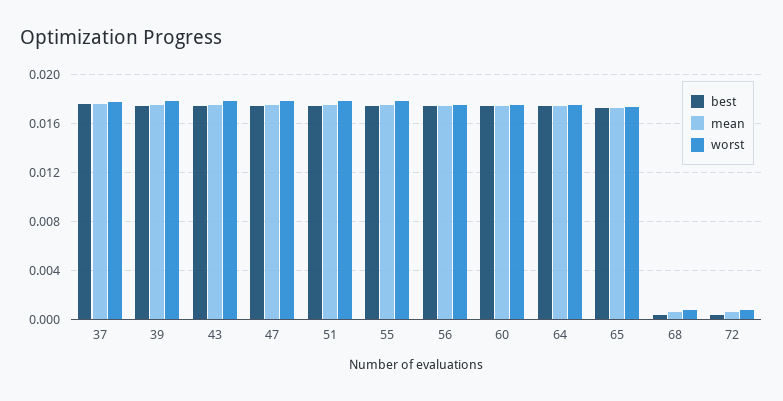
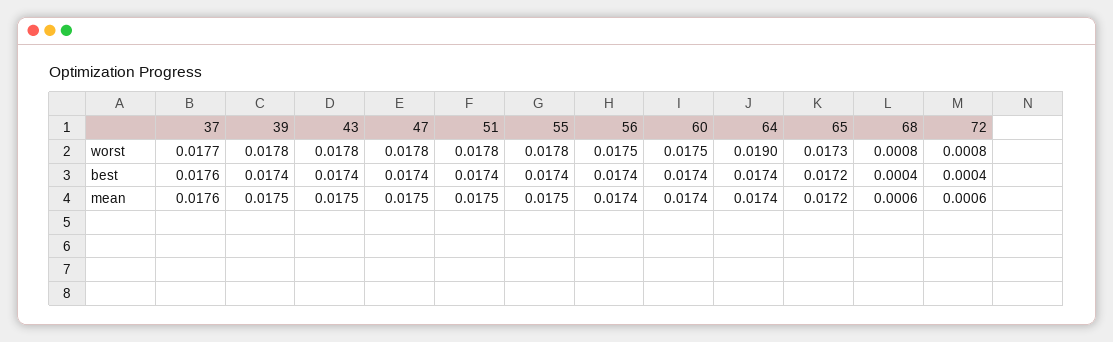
  {
    "best": {
      "37": 0.0176,
      "39": 0.0174,
      "43": 0.0174,
      "47": 0.0174,
      "51": 0.0174,
      "55": 0.0174,
      "56": 0.0174,
      "60": 0.0174,
      "64": 0.0174,
      "65": 0.0172,
      "68": 0.0004,
      "72": 0.0004
    },
    "mean": {
      "37": 0.0176,
      "39": 0.0175,
      "43": 0.0175,
      "47": 0.0175,
      "51": 0.0175,
      "55": 0.0175,
      "56": 0.0174,
      "60": 0.0174,
      "64": 0.0174,
      "65": 0.0172,
      "68": 0.0006,
      "72": 0.0006
    },
    "worst": {
      "37": 0.0177,
      "39": 0.0178,
      "43": 0.0178,
      "47": 0.0178,
      "51": 0.0178,
      "55": 0.0178,
      "56": 0.0175,
      "60": 0.0175,
-     "64": 0.0175,
+     "64": 0.019,
      "65": 0.0173,
      "68": 0.0008,
      "72": 0.0008
    }
  }

